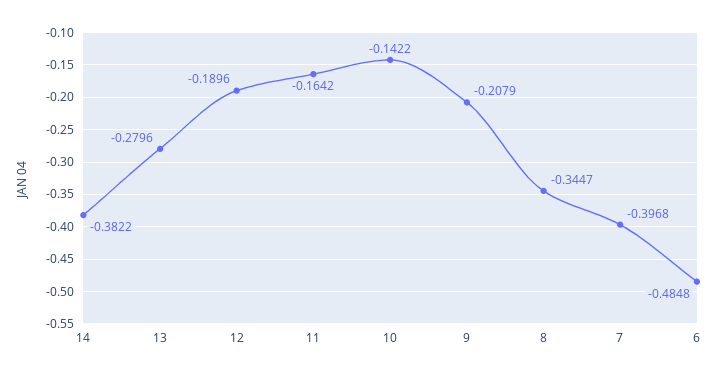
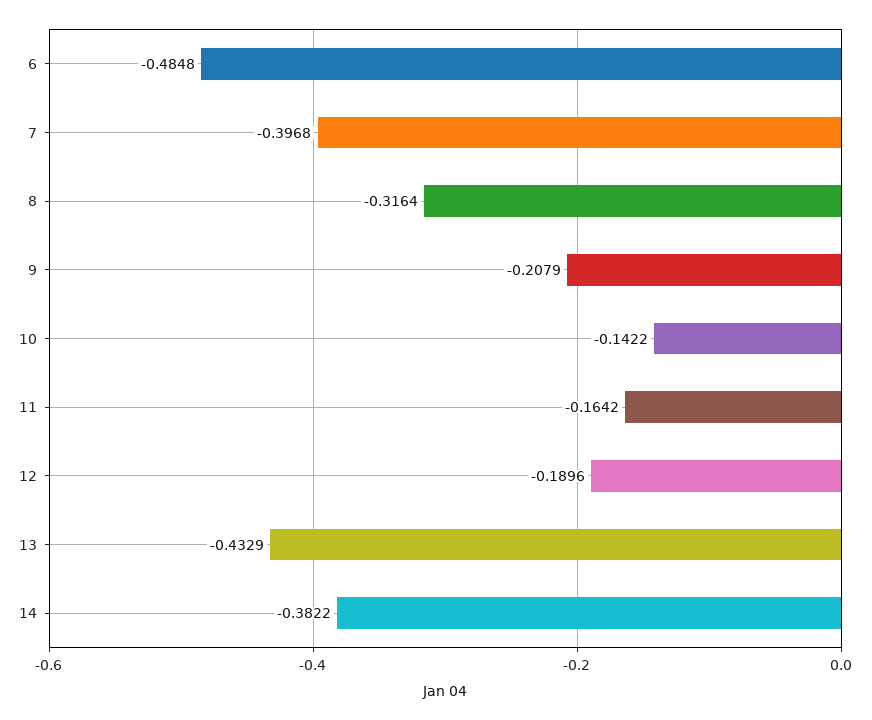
  {
    "14": -0.3822,
-   "13": -0.2796,
+   "13": -0.4329,
    "12": -0.1896,
    "11": -0.1642,
    "10": -0.1422,
    "9": -0.2079,
-   "8": -0.3447,
+   "8": -0.3164,
    "7": -0.3968,
    "6": -0.4848
  }

